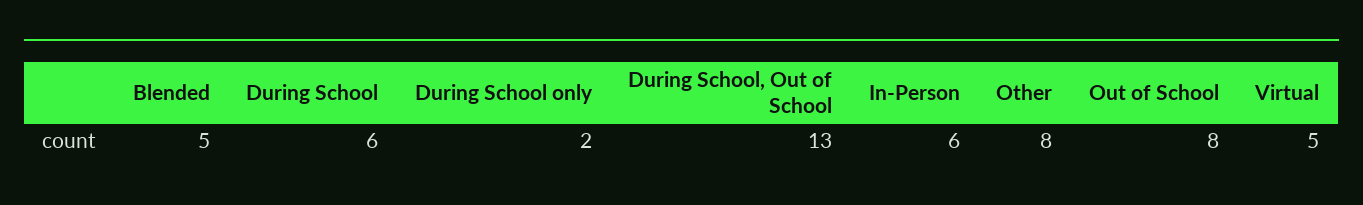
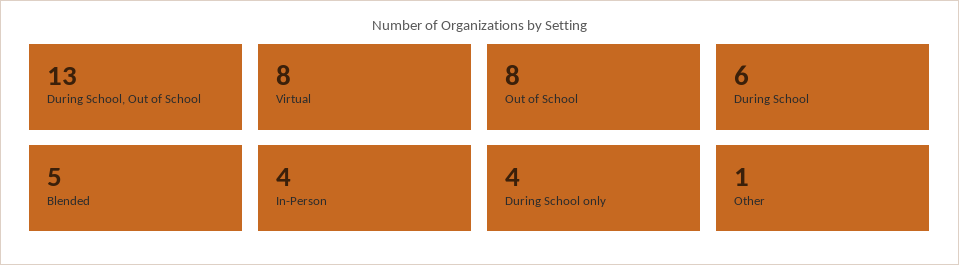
  {
    "Blended": 5,
    "During School": 6,
-   "During School only": 2,
+   "During School only": 4,
    "During School, Out of School": 13,
-   "In-Person": 6,
+   "In-Person": 4,
-   "Other": 8,
+   "Other": 1,
    "Out of School": 8,
-   "Virtual": 5
+   "Virtual": 8
  }

